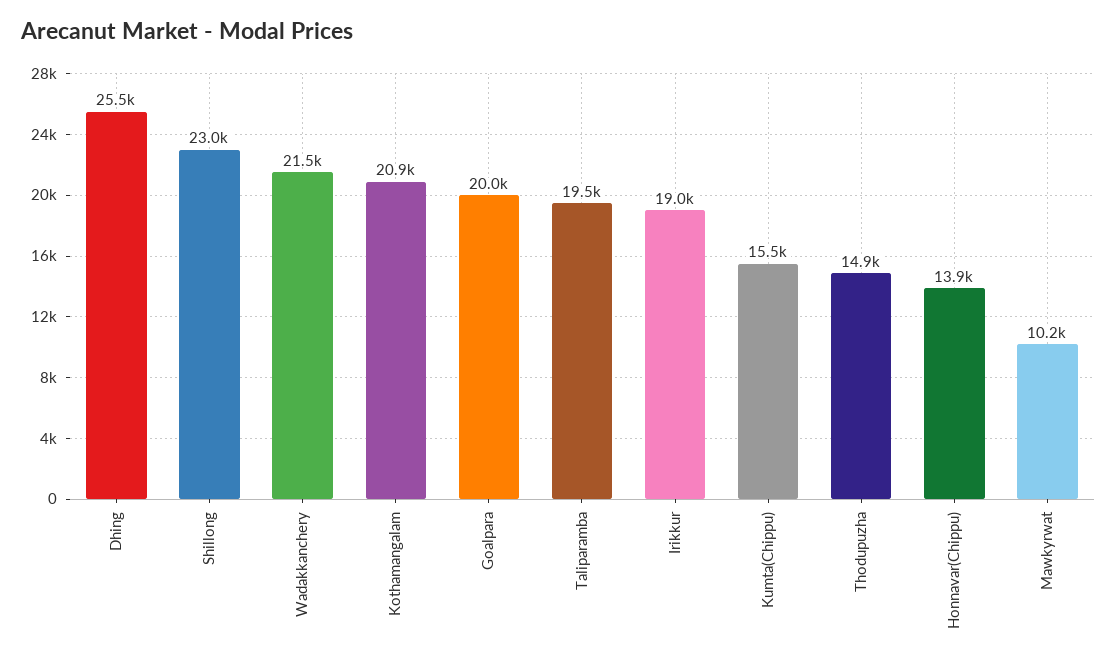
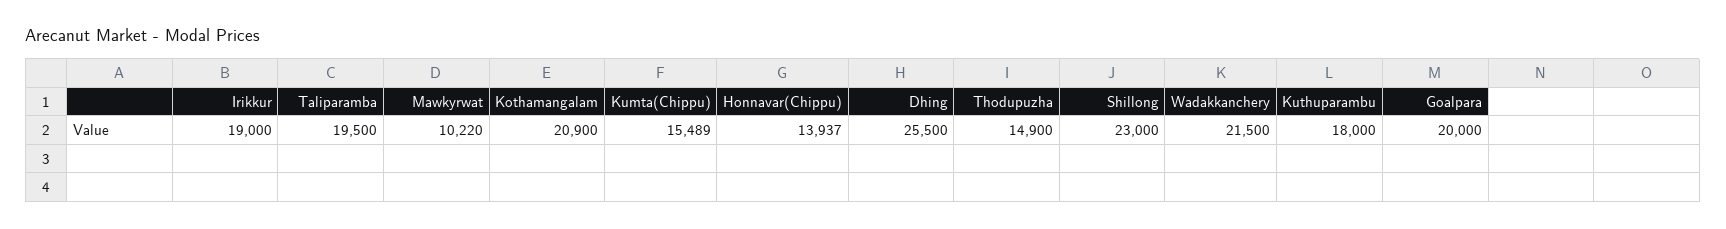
  {
    "Dhing": 25500,
    "Shillong": 23000,
    "Wadakkanchery": 21500,
    "Kothamangalam": 20900,
    "Goalpara": 20000,
    "Taliparamba": 19500,
    "Irikkur": 19000,
    "Kumta(Chippu)": 15489,
    "Thodupuzha": 14900,
    "Honnavar(Chippu)": 13937,
-   "Mawkyrwat": 10220
+   "Mawkyrwat": 10220,
+   "Kuthuparambu": 18000
  }

